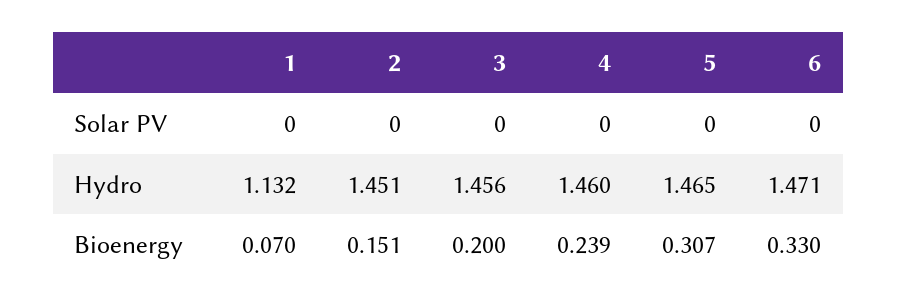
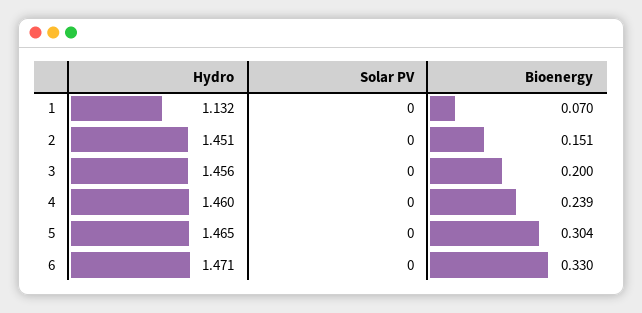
  {
    "1": {
      "Solar PV": 0,
      "Hydro": 1.132,
      "Bioenergy": 0.07
    },
    "2": {
      "Solar PV": 0,
      "Hydro": 1.451,
      "Bioenergy": 0.151
    },
    "3": {
      "Solar PV": 0,
      "Hydro": 1.456,
      "Bioenergy": 0.2
    },
    "4": {
      "Solar PV": 0,
      "Hydro": 1.46,
      "Bioenergy": 0.239
    },
    "5": {
      "Solar PV": 0,
      "Hydro": 1.465,
-     "Bioenergy": 0.307
+     "Bioenergy": 0.304
    },
    "6": {
      "Solar PV": 0,
      "Hydro": 1.471,
      "Bioenergy": 0.33
    }
  }

